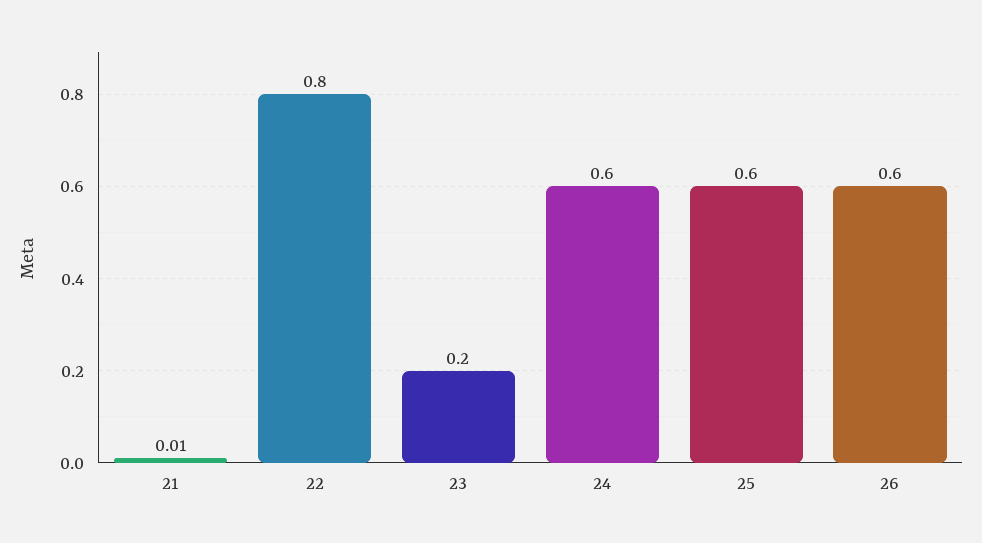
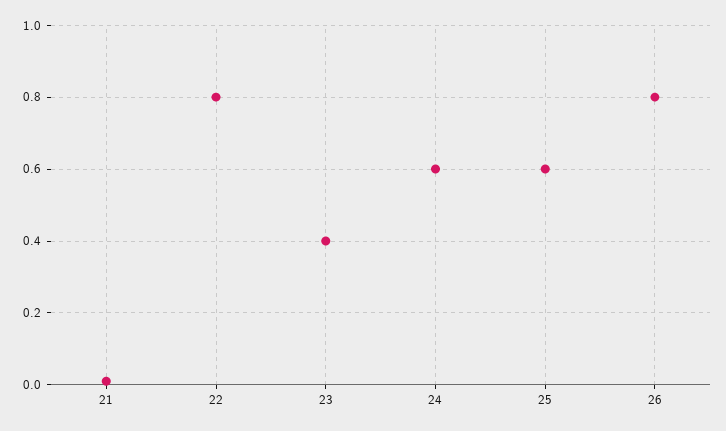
  {
    "21": 0.01,
    "22": 0.8,
-   "23": 0.2,
+   "23": 0.4,
    "24": 0.6,
    "25": 0.6,
-   "26": 0.6
+   "26": 0.8
  }

